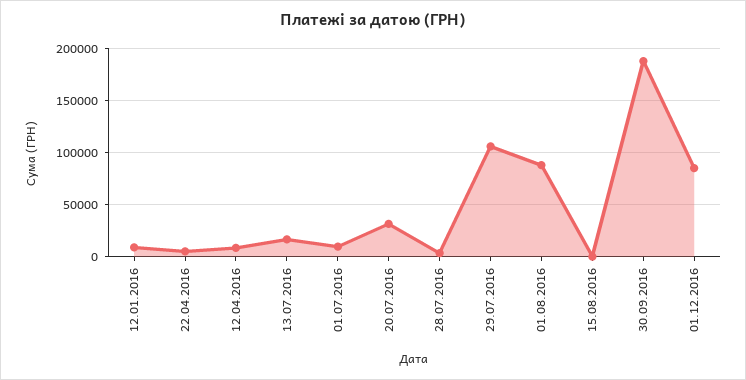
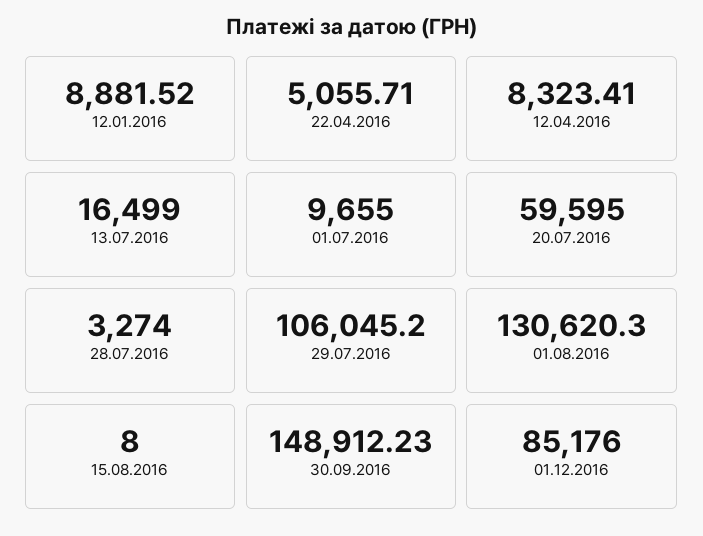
  {
    "12.01.2016": 8881.52,
    "22.04.2016": 5055.71,
    "12.04.2016": 8323.41,
    "13.07.2016": 16499,
    "01.07.2016": 9655,
-   "20.07.2016": 30000,
+   "20.07.2016": 59595,
    "28.07.2016": 3274,
    "29.07.2016": 106045.2,
-   "01.08.2016": 90000,
+   "01.08.2016": 130620.3,
    "15.08.2016": 8,
-   "30.09.2016": 190000,
+   "30.09.2016": 148912.23,
    "01.12.2016": 85176
  }

